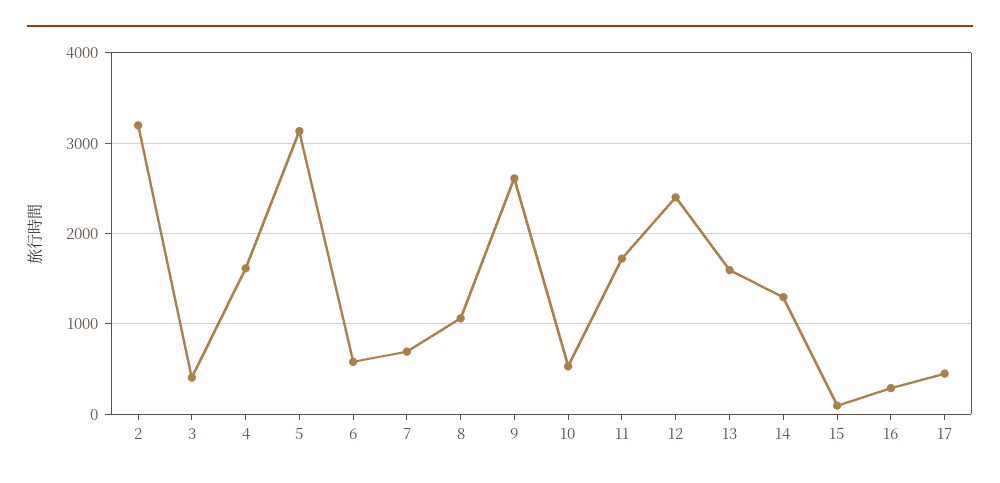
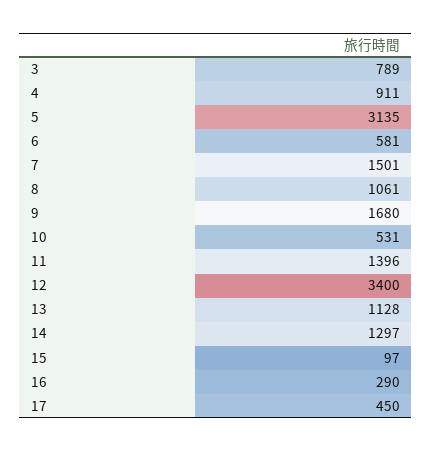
  {
-   "2": 3200,
-   "3": 400,
+   "3": 789,
-   "4": 1600,
+   "4": 911,
    "5": 3135,
    "6": 581,
-   "7": 700,
+   "7": 1501,
    "8": 1061,
-   "9": 2600,
+   "9": 1680,
    "10": 531,
-   "11": 1700,
+   "11": 1396,
-   "12": 2400,
+   "12": 3400,
-   "13": 1600,
+   "13": 1128,
    "14": 1297,
    "15": 97,
    "16": 290,
    "17": 450
  }

